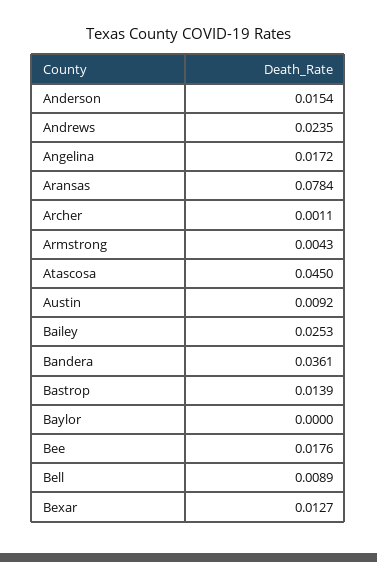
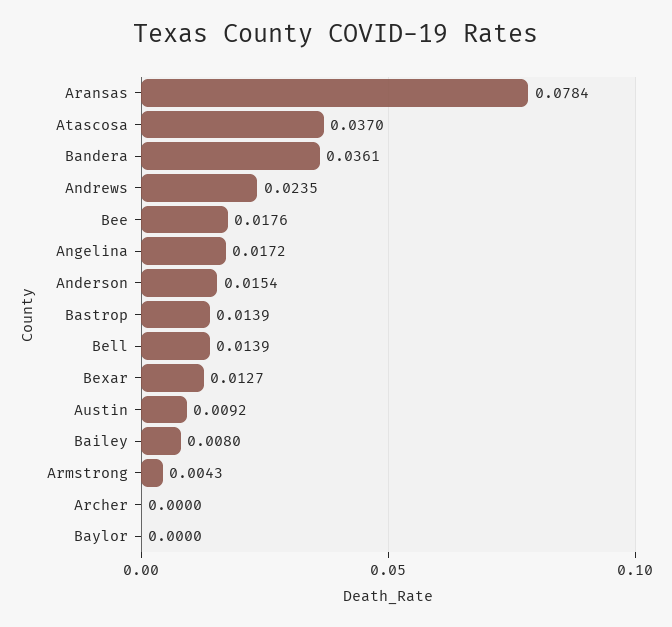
  {
    "Anderson": 0.0154,
    "Andrews": 0.0235,
    "Angelina": 0.0172,
    "Aransas": 0.0784,
-   "Archer": 0.0011,
+   "Archer": 0,
    "Armstrong": 0.0043,
-   "Atascosa": 0.045,
+   "Atascosa": 0.037,
    "Austin": 0.0092,
-   "Bailey": 0.0253,
+   "Bailey": 0.008,
    "Bandera": 0.0361,
    "Bastrop": 0.0139,
    "Baylor": 0,
    "Bee": 0.0176,
-   "Bell": 0.0089,
+   "Bell": 0.0139,
    "Bexar": 0.0127
  }

